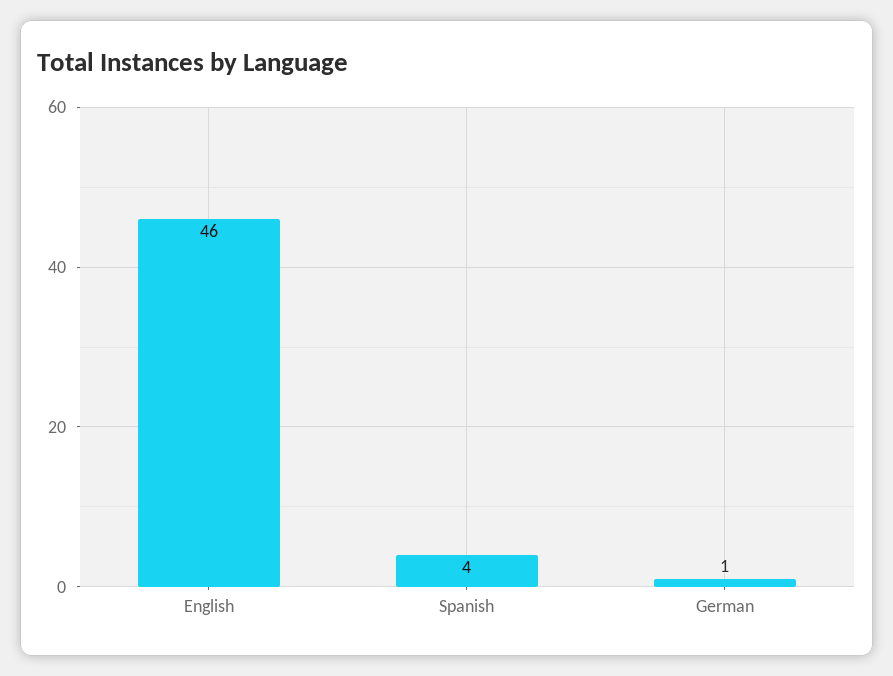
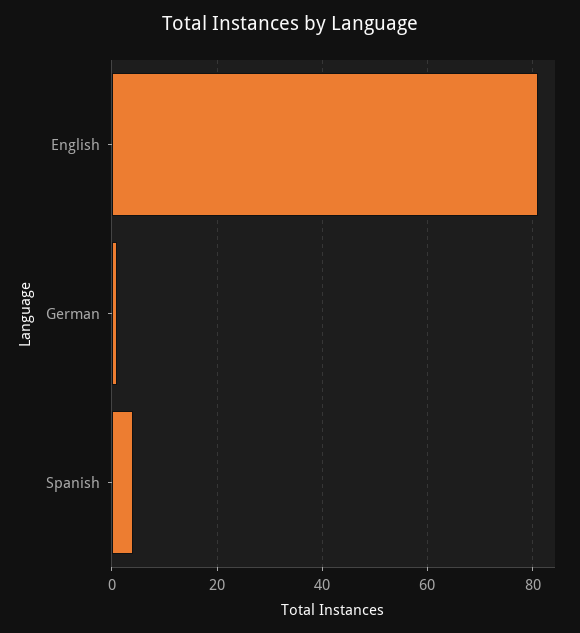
  {
-   "English": 46,
+   "English": 80,
    "Spanish": 4,
    "German": 1
  }

